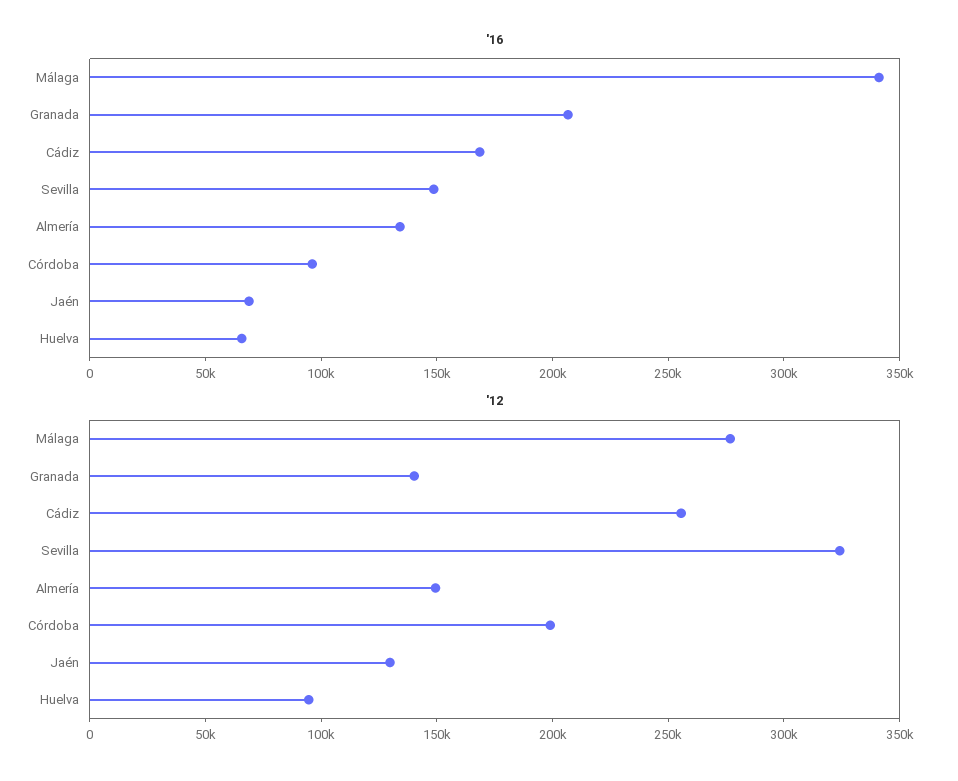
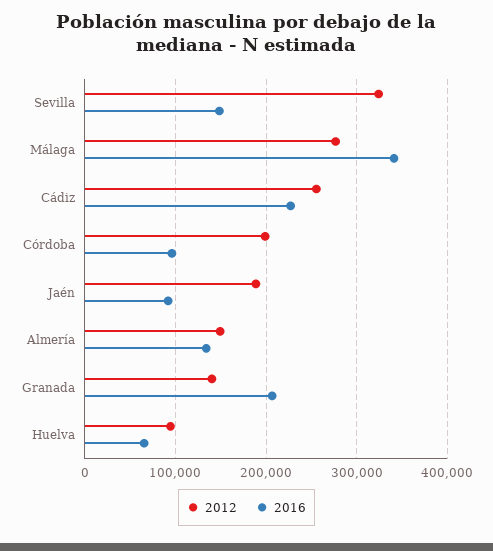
  {
    "'16": {
      "Málaga": 340000,
      "Granada": 210000,
-     "Cádiz": 170000,
+     "Cádiz": 230000,
      "Sevilla": 150000,
      "Almería": 130000,
      "Córdoba": 100000,
-     "Jaén": 70000,
+     "Jaén": 90000,
      "Huelva": 70000
    },
    "'12": {
      "Málaga": 280000,
      "Granada": 140000,
      "Cádiz": 260000,
      "Sevilla": 320000,
      "Almería": 150000,
      "Córdoba": 200000,
-     "Jaén": 130000,
+     "Jaén": 190000,
      "Huelva": 90000
    }
  }

